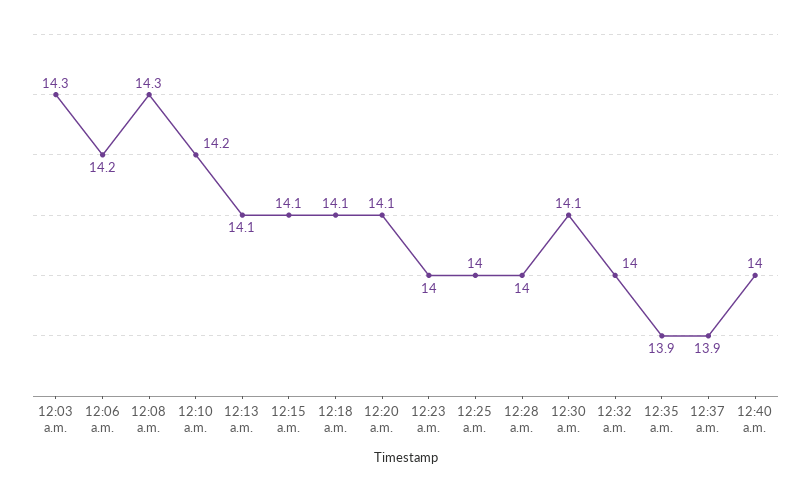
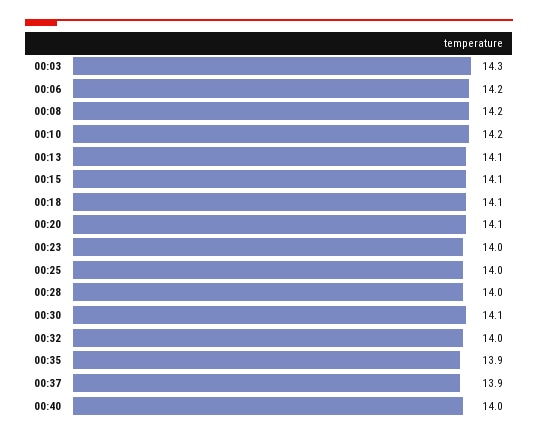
  {
    "12:03 a.m.": 14.3,
    "12:06 a.m.": 14.2,
-   "12:08 a.m.": 14.3,
+   "12:08 a.m.": 14.2,
    "12:10 a.m.": 14.2,
    "12:13 a.m.": 14.1,
    "12:15 a.m.": 14.1,
    "12:18 a.m.": 14.1,
    "12:20 a.m.": 14.1,
    "12:23 a.m.": 14,
    "12:25 a.m.": 14,
    "12:28 a.m.": 14,
    "12:30 a.m.": 14.1,
    "12:32 a.m.": 14,
    "12:35 a.m.": 13.9,
    "12:37 a.m.": 13.9,
    "12:40 a.m.": 14
  }

